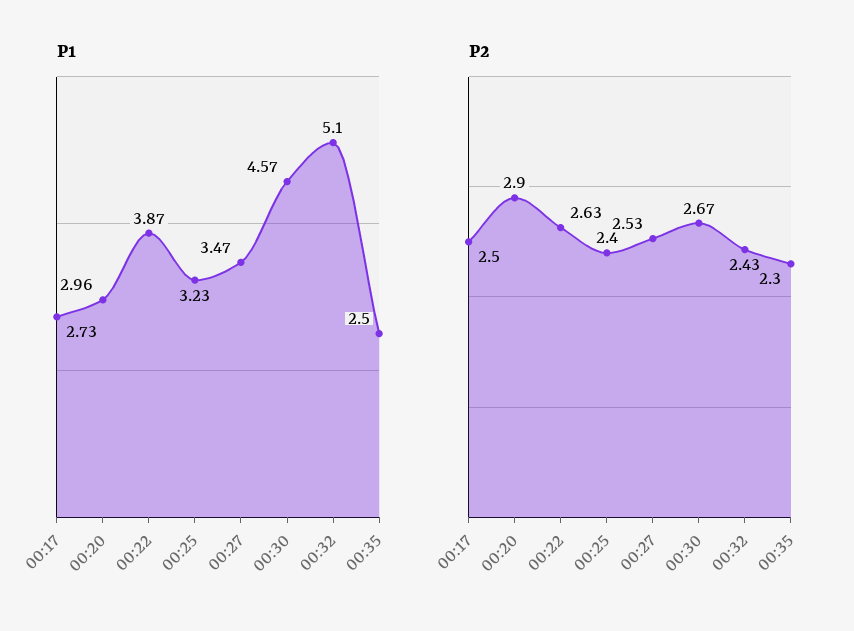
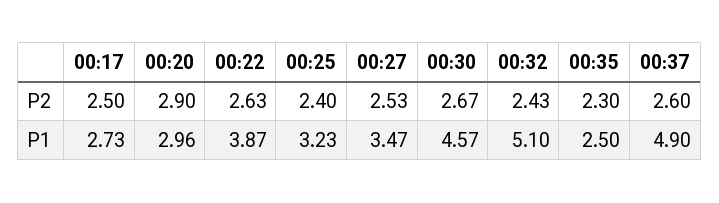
  {
    "P1": {
      "00:17": 2.73,
      "00:20": 2.96,
      "00:22": 3.87,
      "00:25": 3.23,
      "00:27": 3.47,
      "00:30": 4.57,
      "00:32": 5.1,
-     "00:35": 2.5
+     "00:35": 2.5,
+     "00:37": 4.9
    },
    "P2": {
      "00:17": 2.5,
      "00:20": 2.9,
      "00:22": 2.63,
      "00:25": 2.4,
      "00:27": 2.53,
      "00:30": 2.67,
      "00:32": 2.43,
-     "00:35": 2.3
+     "00:35": 2.3,
+     "00:37": 2.6
    }
  }

